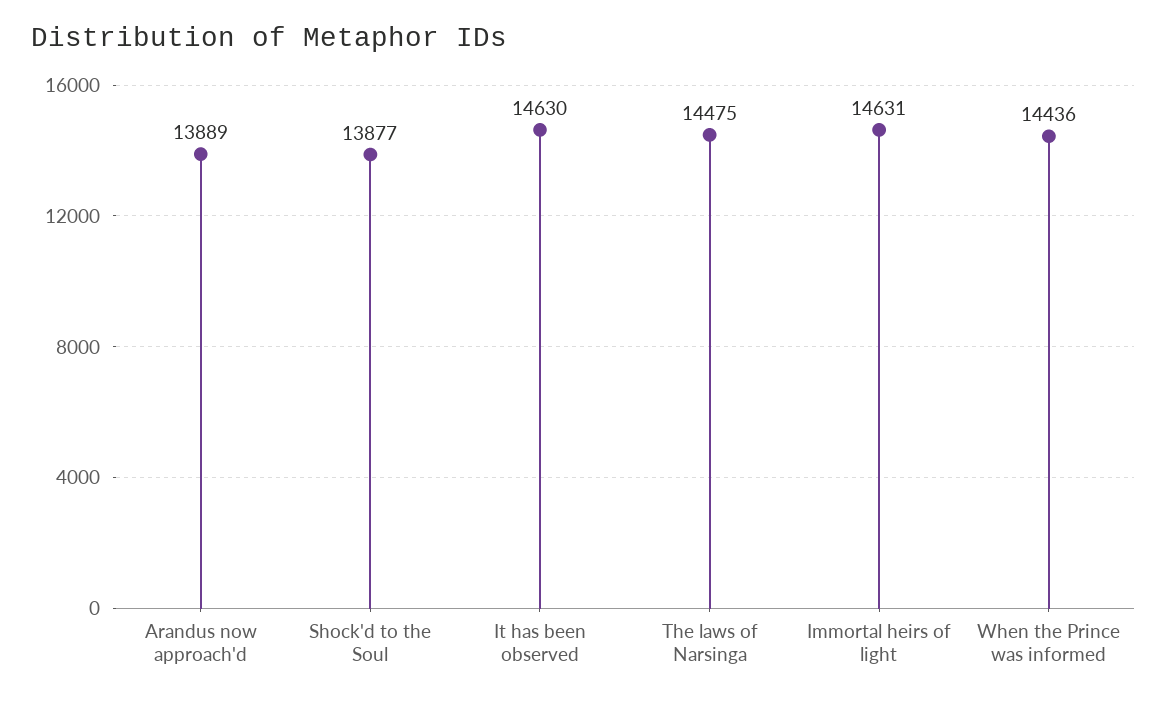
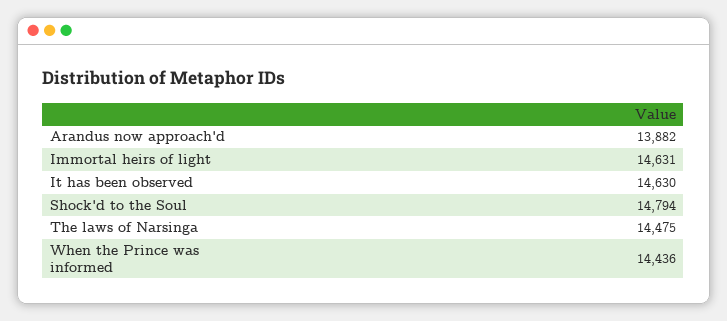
  {
-   "Arandus now approach'd": 13889,
+   "Arandus now approach'd": 13882,
-   "Shock'd to the Soul": 13877,
+   "Shock'd to the Soul": 14794,
    "It has been observed": 14630,
    "The laws of Narsinga": 14475,
    "Immortal heirs of light": 14631,
    "When the Prince was informed": 14436
  }

